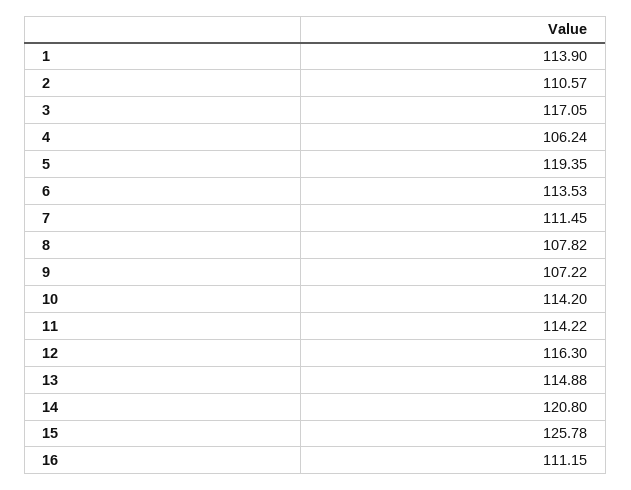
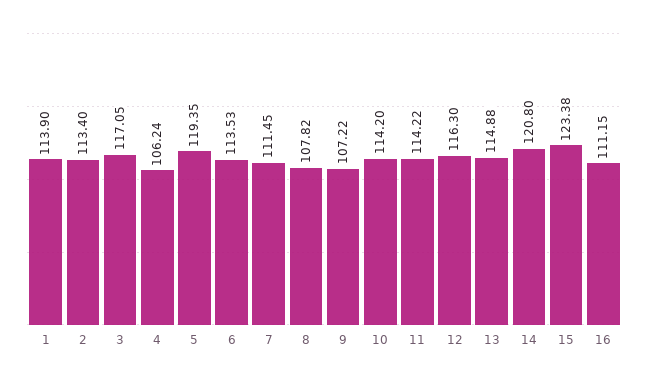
  {
    "1": 113.9,
-   "2": 110.57,
+   "2": 113.4,
    "3": 117.05,
    "4": 106.24,
    "5": 119.35,
    "6": 113.53,
    "7": 111.45,
    "8": 107.82,
    "9": 107.22,
    "10": 114.2,
    "11": 114.22,
    "12": 116.3,
    "13": 114.88,
    "14": 120.8,
-   "15": 125.78,
+   "15": 123.38,
    "16": 111.15
  }

